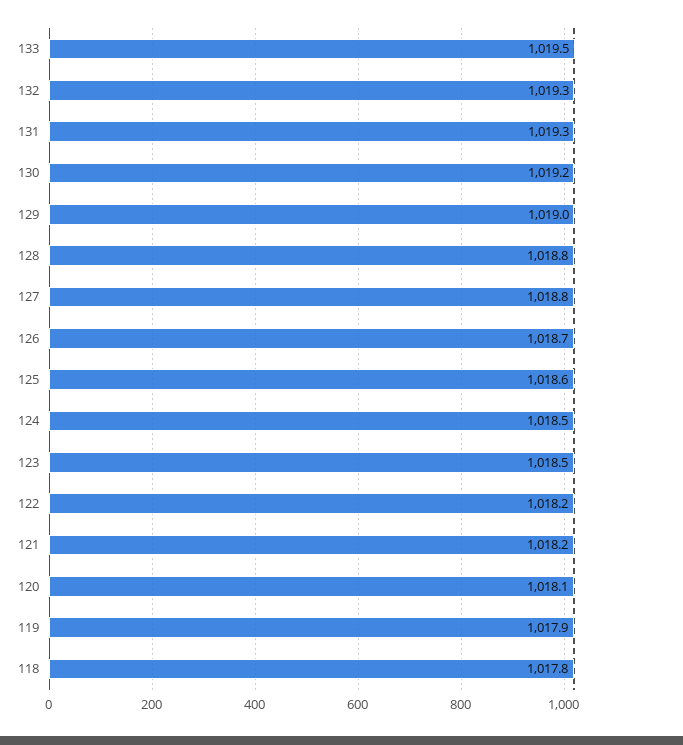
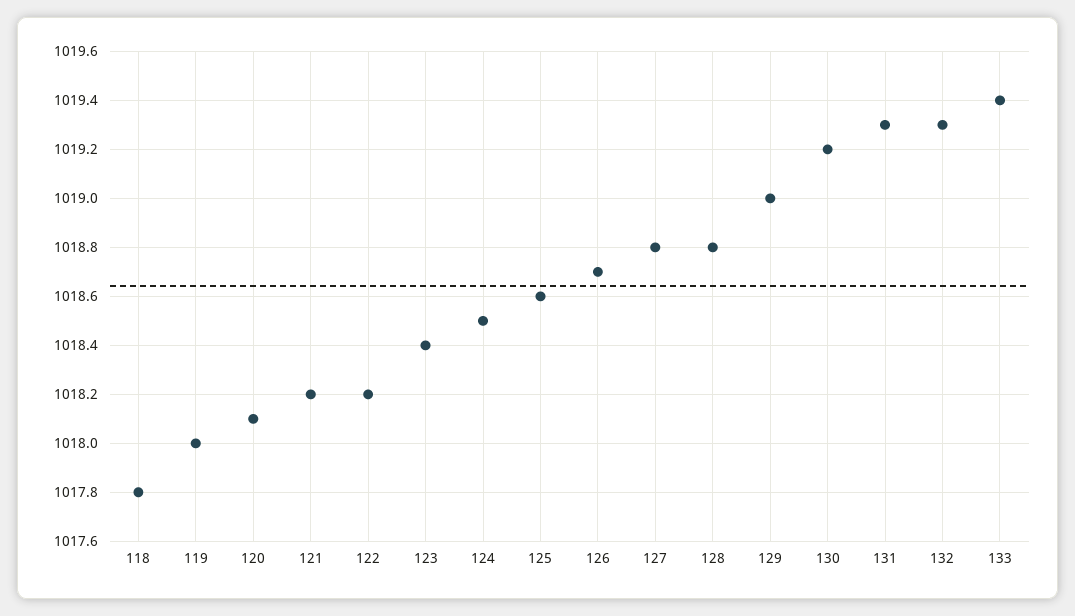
  {
-   "133": 1019.5,
+   "133": 1019.4,
    "132": 1019.3,
    "131": 1019.3,
    "130": 1019.2,
    "129": 1019,
    "128": 1018.8,
    "127": 1018.8,
    "126": 1018.7,
    "125": 1018.6,
    "124": 1018.5,
-   "123": 1018.5,
+   "123": 1018.4,
    "122": 1018.2,
    "121": 1018.2,
    "120": 1018.1,
-   "119": 1017.9,
+   "119": 1018,
    "118": 1017.8
  }

